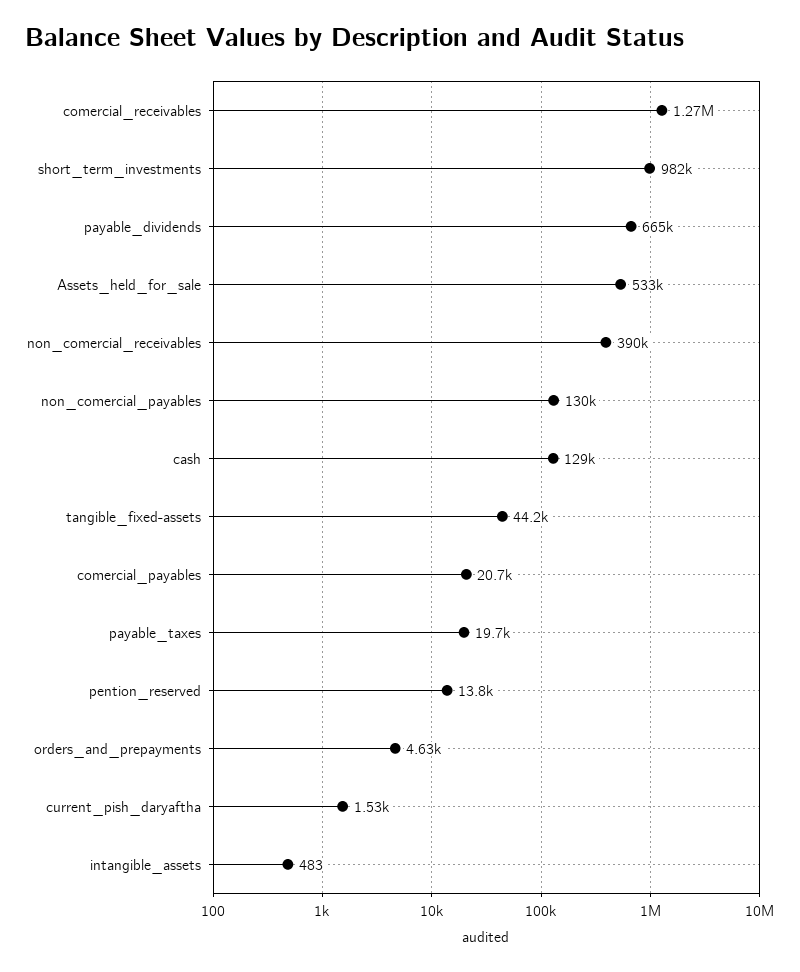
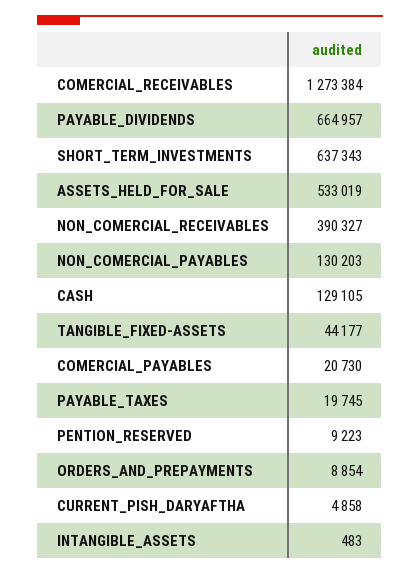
  {
    "comercial_receivables": 1273384,
-   "short_term_investments": 982000,
+   "short_term_investments": 637343,
    "payable_dividends": 664957,
    "Assets_held_for_sale": 533019,
    "non_comercial_receivables": 390327,
    "non_comercial_payables": 130203,
    "cash": 129105,
    "tangible_fixed-assets": 44177,
    "comercial_payables": 20730,
    "payable_taxes": 19745,
-   "pention_reserved": 13800,
+   "pention_reserved": 9223,
-   "orders_and_prepayments": 4630,
+   "orders_and_prepayments": 8854,
-   "current_pish_daryaftha": 1530,
+   "current_pish_daryaftha": 4858,
    "intangible_assets": 483
  }

